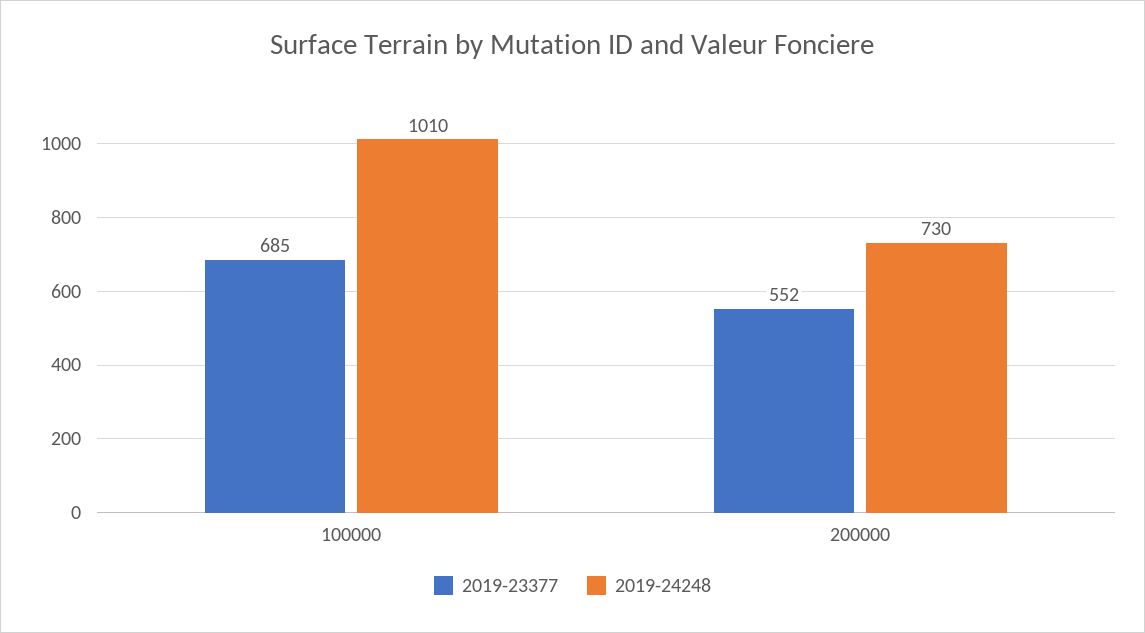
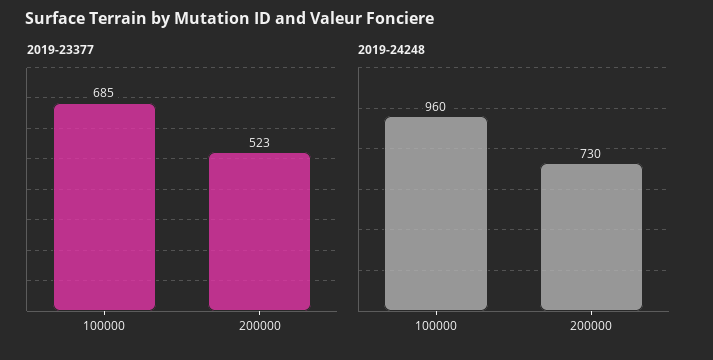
  {
    "2019-23377": {
      "100000": 685,
-     "200000": 552
+     "200000": 523
    },
    "2019-24248": {
-     "100000": 1010,
+     "100000": 960,
      "200000": 730
    }
  }

